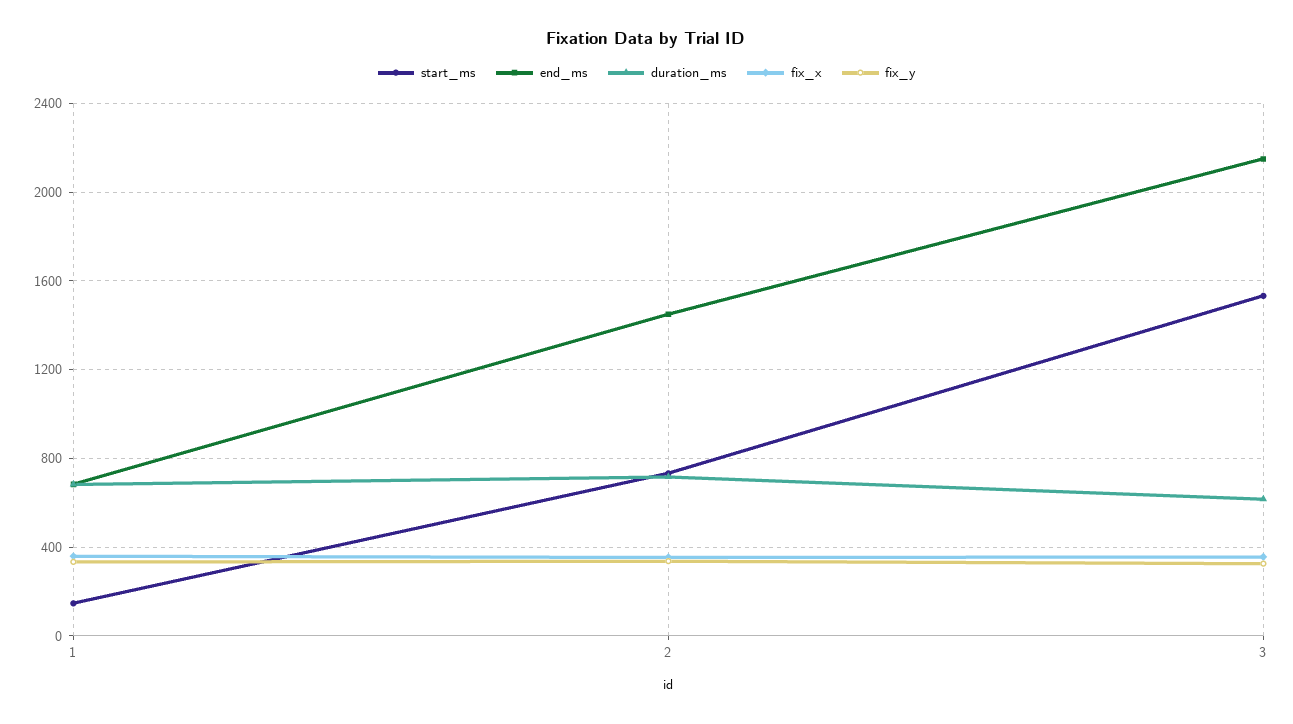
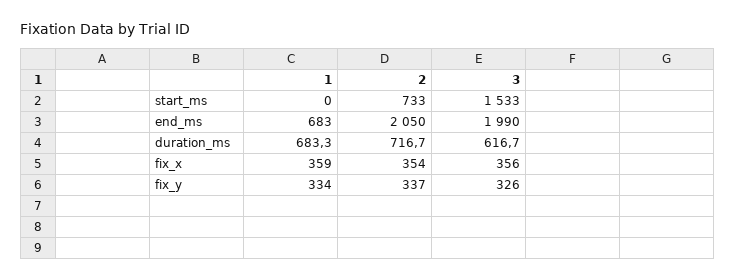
  {
    "start_ms": {
-     "1": 150,
+     "1": 0,
      "2": 733,
      "3": 1533
    },
    "end_ms": {
      "1": 683,
-     "2": 1450,
+     "2": 2050,
-     "3": 2150
+     "3": 1990
    },
    "duration_ms": {
      "1": 683.3,
      "2": 716.7,
      "3": 616.7
    },
    "fix_x": {
      "1": 359,
      "2": 354,
      "3": 356
    },
    "fix_y": {
      "1": 334,
      "2": 337,
      "3": 326
    }
  }

